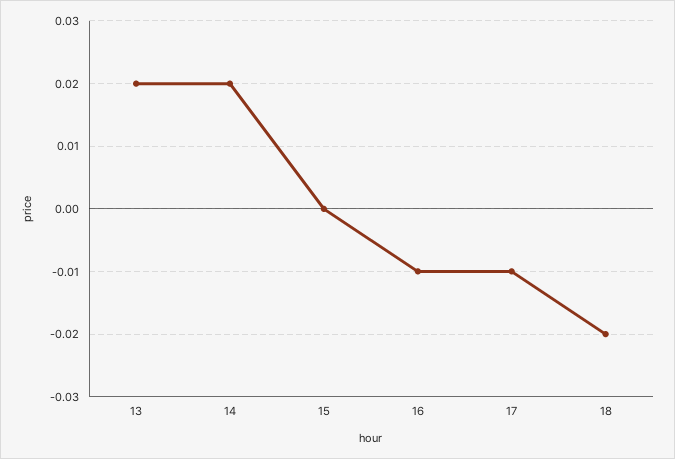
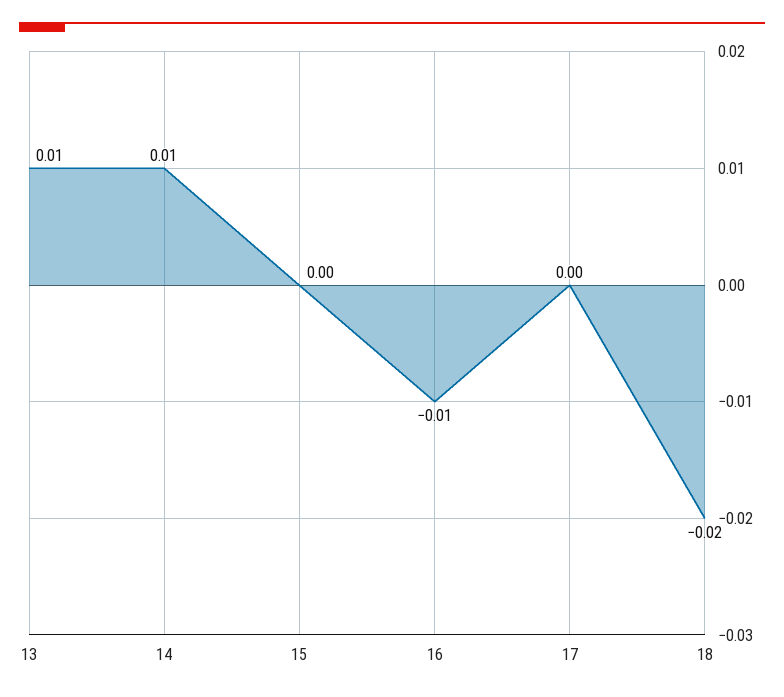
  {
-   "13": 0.02,
+   "13": 0.01,
-   "14": 0.02,
+   "14": 0.01,
    "15": 0,
    "16": -0.01,
-   "17": -0.01,
+   "17": 0,
    "18": -0.02
  }

